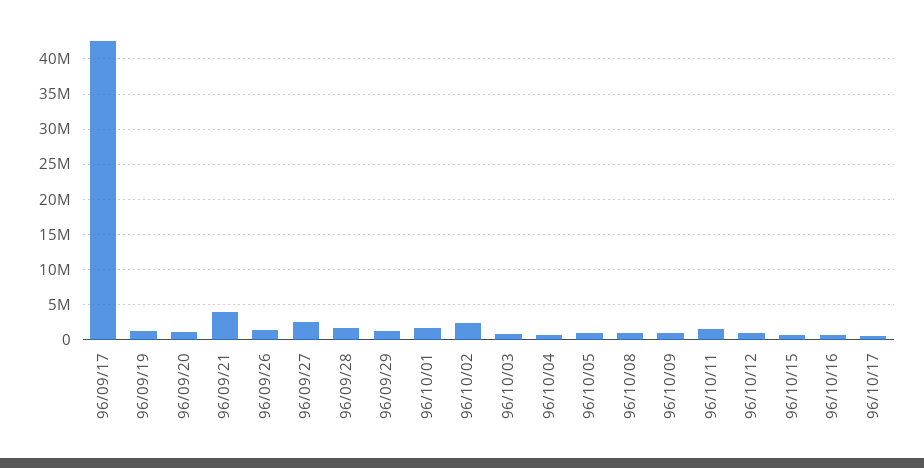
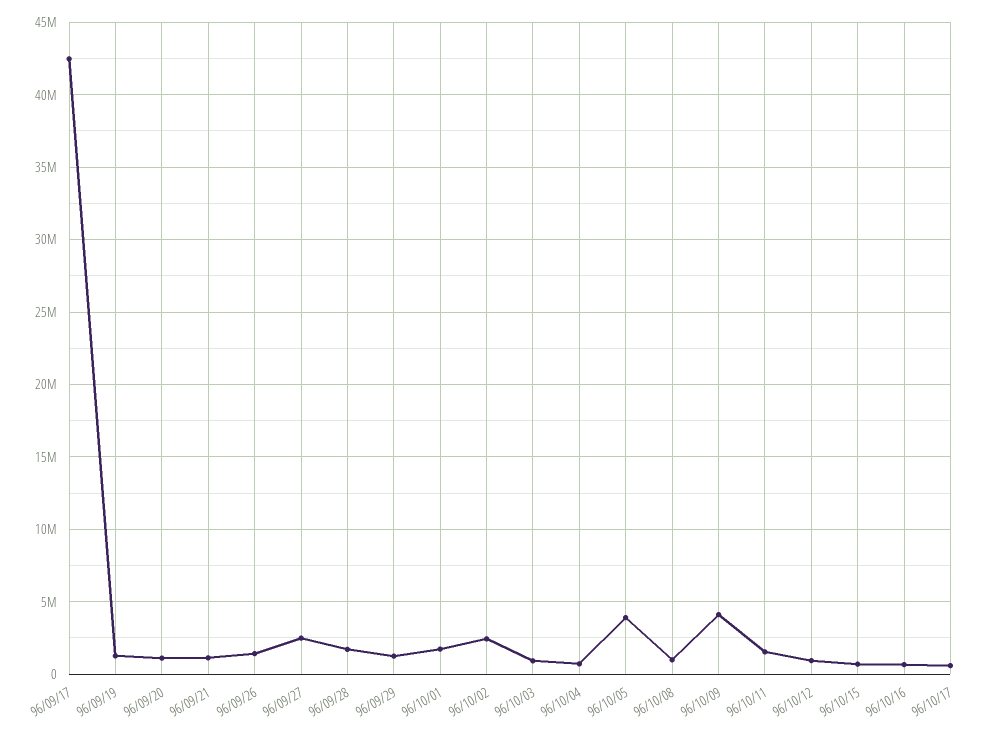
  {
    "96/09/17": 42500000,
    "96/09/19": 1500000,
    "96/09/20": 1000000,
-   "96/09/21": 4000000,
+   "96/09/21": 1000000,
    "96/09/26": 1500000,
    "96/09/27": 2500000,
    "96/09/28": 1500000,
    "96/09/29": 1000000,
    "96/10/01": 1500000,
    "96/10/02": 2500000,
    "96/10/03": 1000000,
    "96/10/04": 500000,
-   "96/10/05": 1000000,
+   "96/10/05": 4000000,
    "96/10/08": 1000000,
-   "96/10/09": 1000000,
+   "96/10/09": 4000000,
    "96/10/11": 1500000,
    "96/10/12": 1000000,
    "96/10/15": 500000,
    "96/10/16": 500000,
    "96/10/17": 500000
  }

